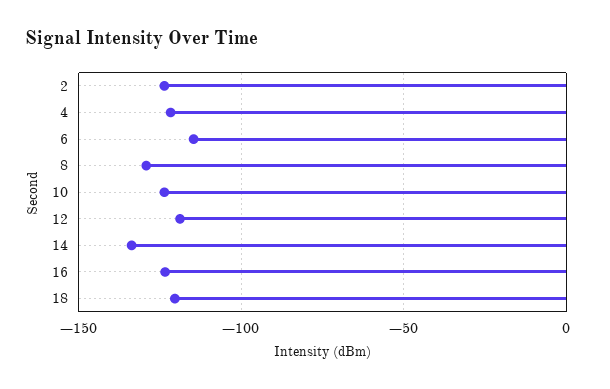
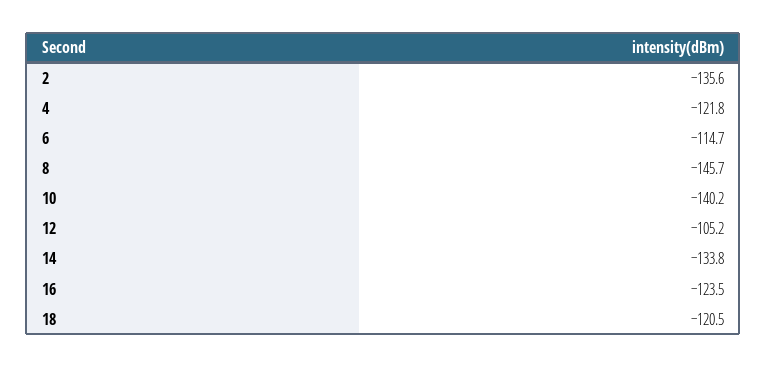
  {
-   "2": -125,
+   "2": -135.6,
    "4": -121.8,
    "6": -114.7,
-   "8": -130,
+   "8": -145.7,
-   "10": -125,
+   "10": -140.2,
-   "12": -120,
+   "12": -105.2,
    "14": -133.8,
    "16": -123.5,
    "18": -120.5
  }

